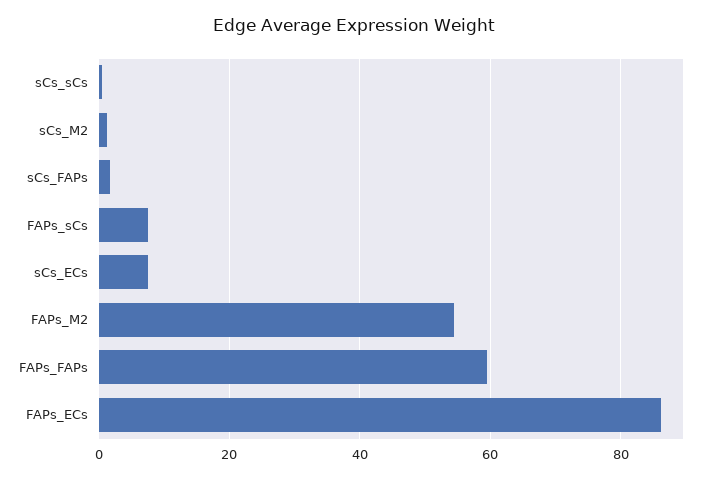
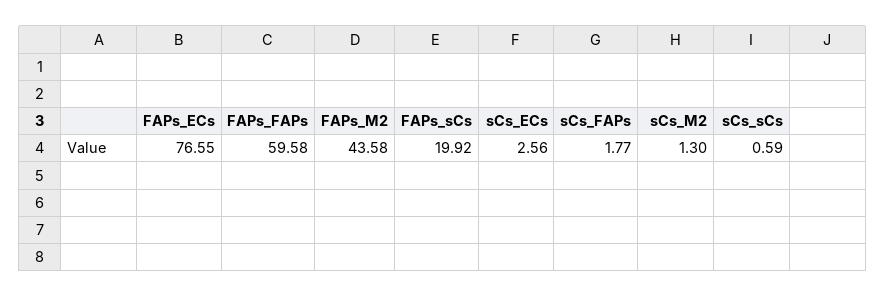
  {
    "sCs_sCs": 0.59,
    "sCs_M2": 1.3,
    "sCs_FAPs": 1.77,
-   "FAPs_sCs": 8,
+   "FAPs_sCs": 19.92,
-   "sCs_ECs": 8,
+   "sCs_ECs": 2.56,
-   "FAPs_M2": 54,
+   "FAPs_M2": 43.58,
    "FAPs_FAPs": 59.58,
-   "FAPs_ECs": 86
+   "FAPs_ECs": 76.55
  }

